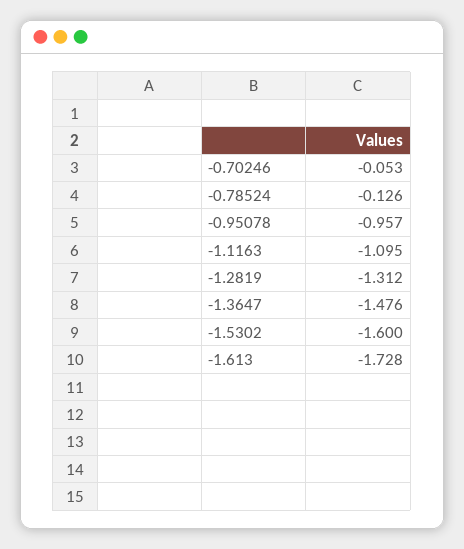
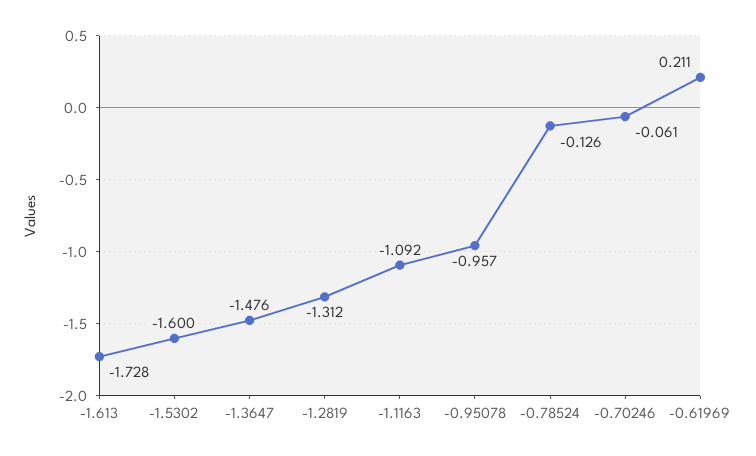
  {
-   "-0.70246": -0.053,
+   "-0.70246": -0.061,
    "-0.78524": -0.126,
    "-0.95078": -0.957,
-   "-1.1163": -1.095,
+   "-1.1163": -1.092,
    "-1.2819": -1.312,
    "-1.3647": -1.476,
    "-1.5302": -1.6,
-   "-1.613": -1.728
+   "-1.613": -1.728,
+   "-0.61969": 0.211
  }

